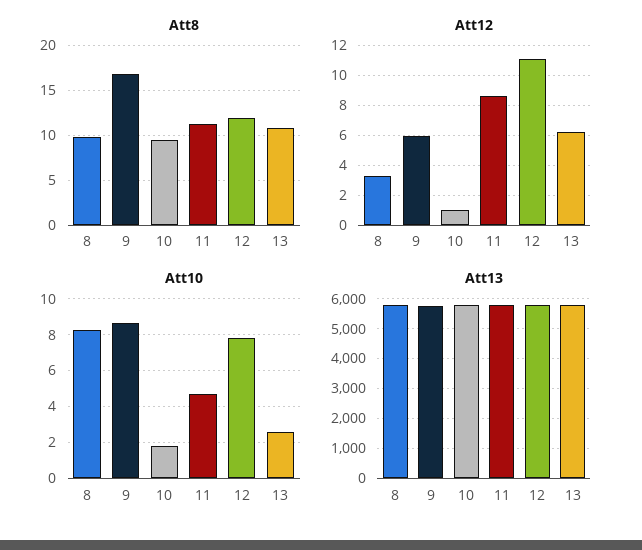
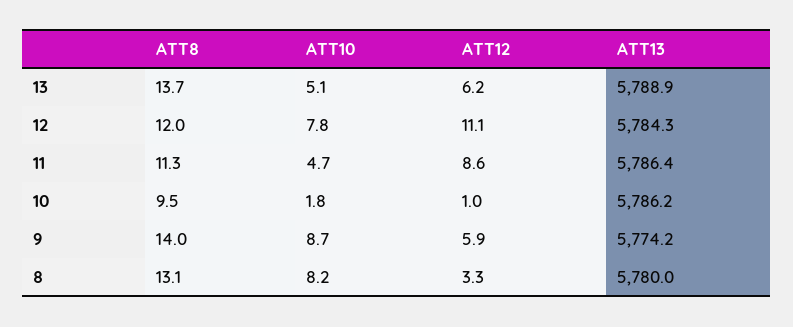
  {
    "Att8": {
-     "8": 10,
+     "8": 13.1,
-     "9": 17,
+     "9": 14,
      "10": 9.5,
      "11": 11.3,
      "12": 12,
-     "13": 11
+     "13": 13.7
    },
    "Att12": {
      "8": 3.3,
      "9": 5.9,
      "10": 1,
      "11": 8.6,
      "12": 11.1,
      "13": 6.2
    },
    "Att10": {
      "8": 8.2,
      "9": 8.7,
      "10": 1.8,
      "11": 4.7,
      "12": 7.8,
-     "13": 2.5
+     "13": 5.1
    },
    "Att13": {
      "8": 5780,
      "9": 5774.2,
      "10": 5786.2,
      "11": 5786.4,
      "12": 5784.3,
      "13": 5788.9
    }
  }

